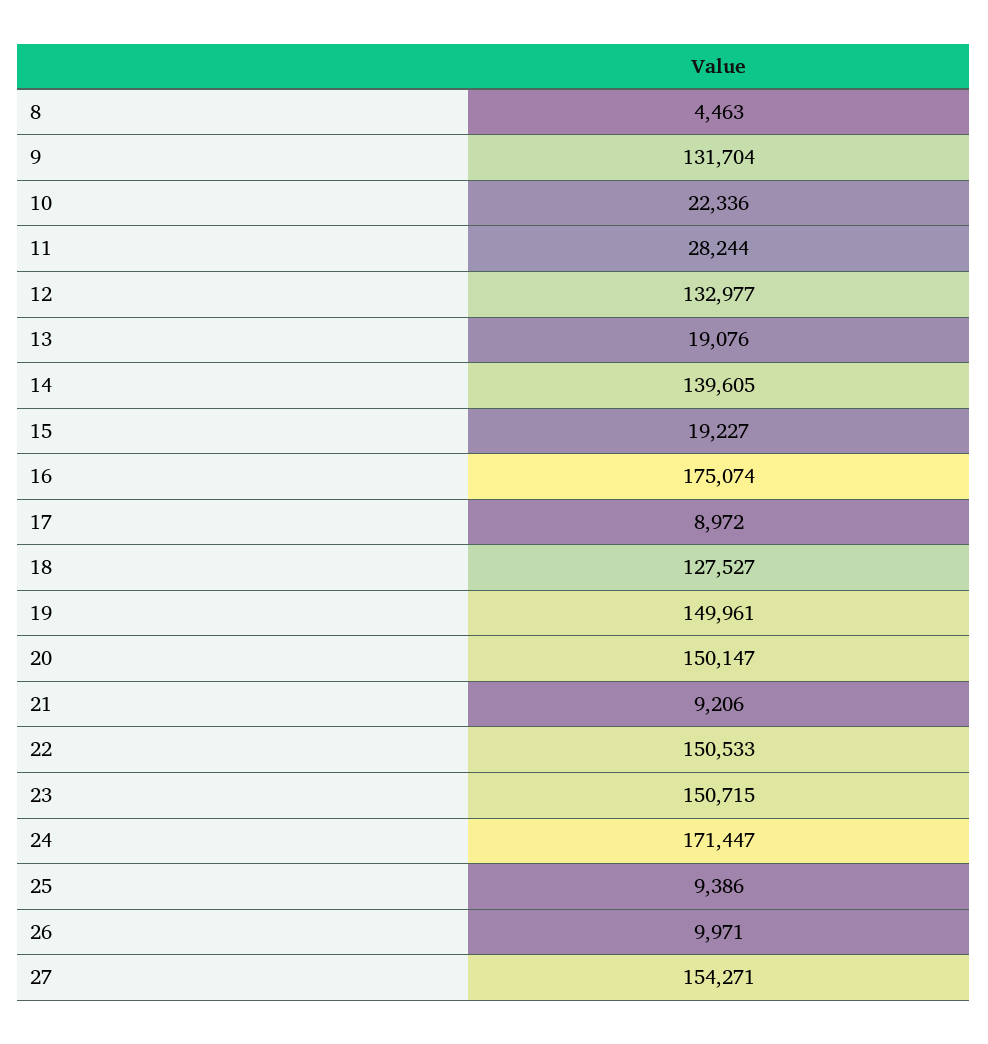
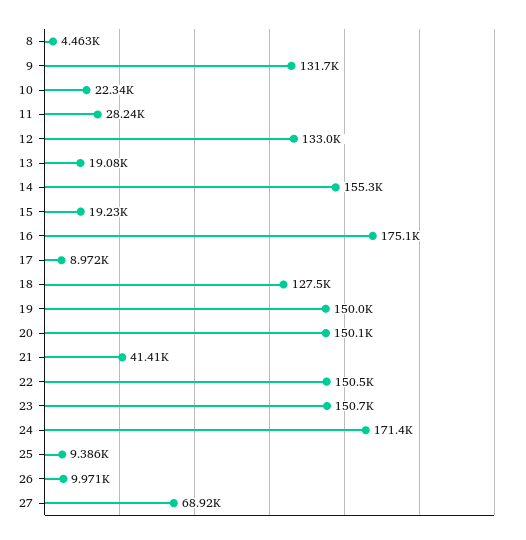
  {
    "8": 4463,
    "9": 131704,
    "10": 22336,
    "11": 28244,
    "12": 132977,
    "13": 19076,
-   "14": 139605,
+   "14": 155300,
    "15": 19227,
    "16": 175074,
    "17": 8972,
    "18": 127527,
    "19": 149961,
    "20": 150147,
-   "21": 9206,
+   "21": 41410,
    "22": 150533,
    "23": 150715,
    "24": 171447,
    "25": 9386,
    "26": 9971,
-   "27": 154271
+   "27": 68920
  }

